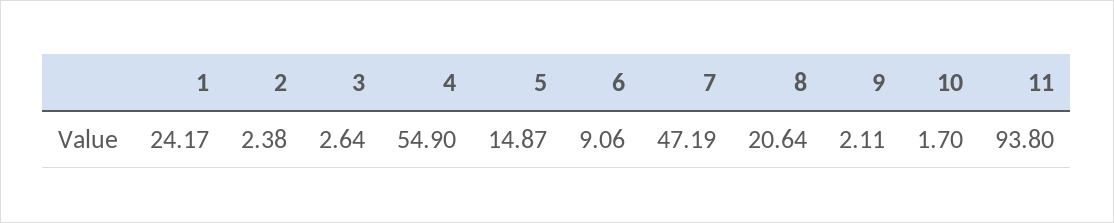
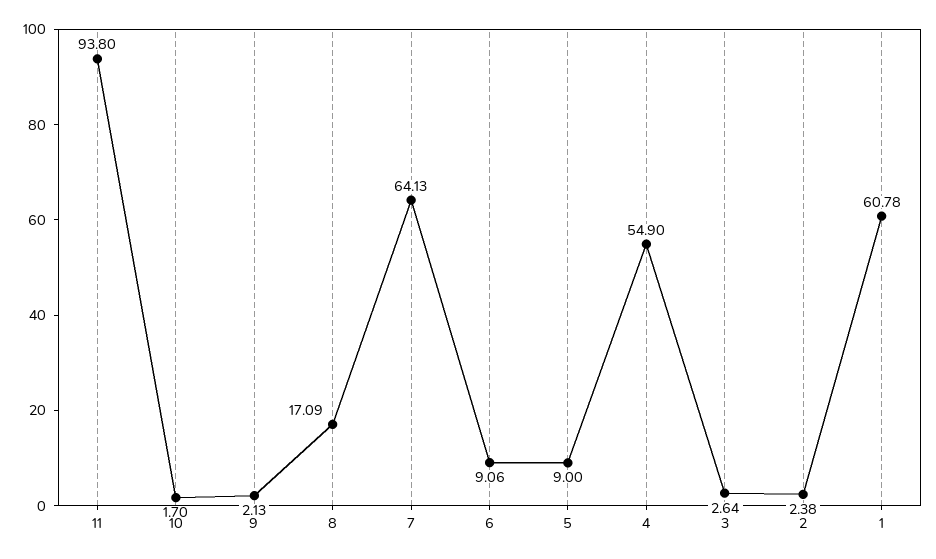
  {
-   "1": 24.17,
+   "1": 60.78,
    "2": 2.38,
    "3": 2.64,
    "4": 54.9,
-   "5": 14.87,
+   "5": 9,
    "6": 9.06,
-   "7": 47.19,
+   "7": 64.13,
-   "8": 20.64,
+   "8": 17.09,
-   "9": 2.11,
+   "9": 2.13,
    "10": 1.7,
    "11": 93.8
  }

